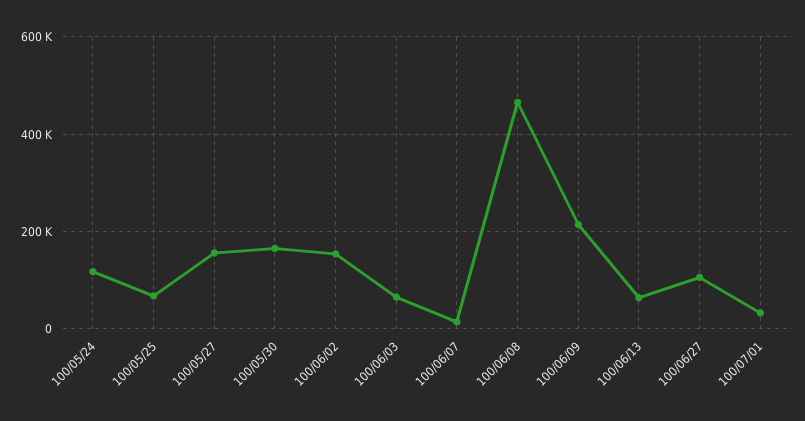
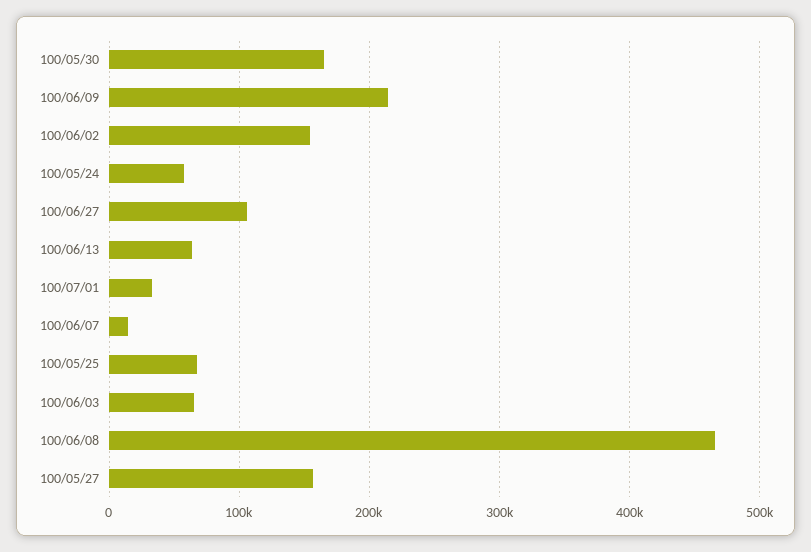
  {
-   "100/05/24": 120000,
+   "100/05/24": 60000,
    "100/05/25": 70000,
    "100/05/27": 160000,
    "100/05/30": 170000,
    "100/06/02": 150000,
    "100/06/03": 70000,
    "100/06/07": 10000,
    "100/06/08": 470000,
    "100/06/09": 210000,
    "100/06/13": 60000,
    "100/06/27": 110000,
    "100/07/01": 30000
  }

